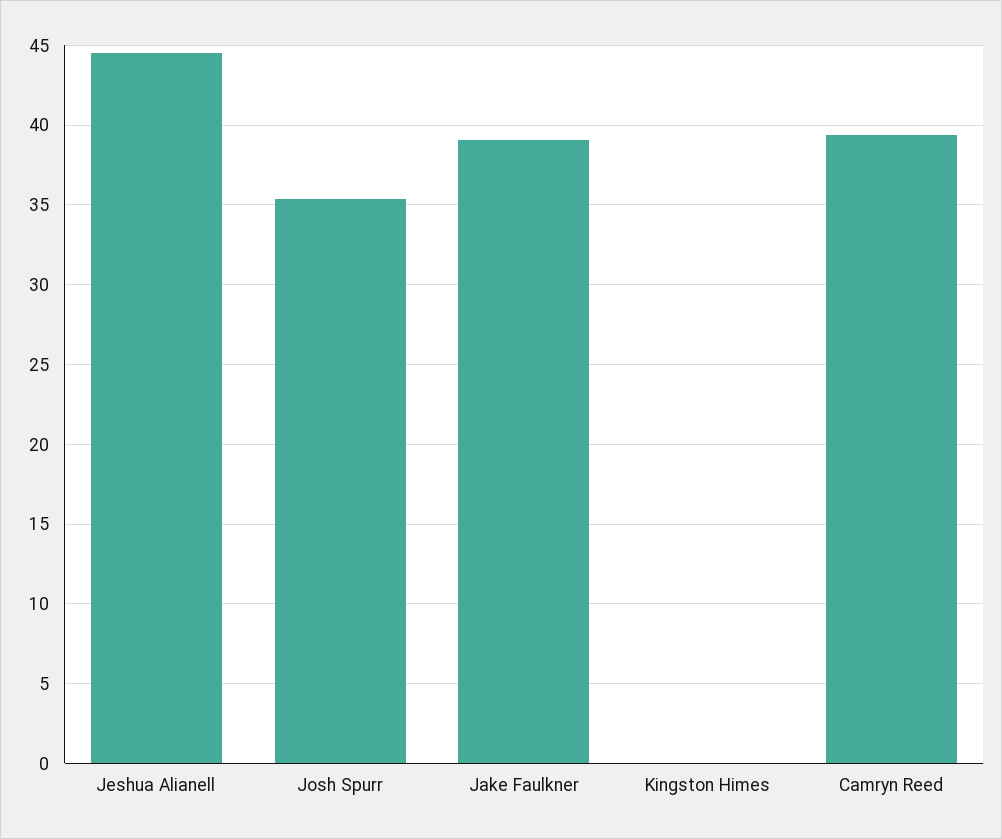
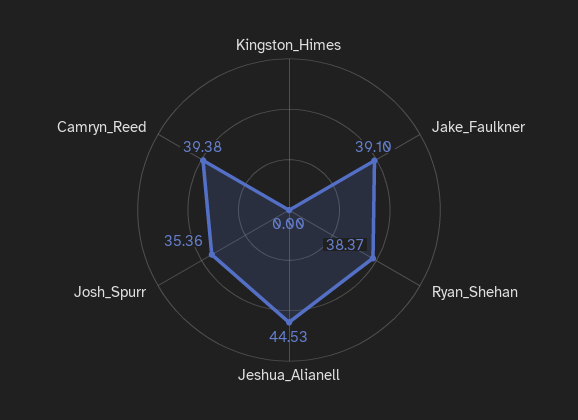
  {
    "Jeshua Alianell": 44.53,
    "Josh Spurr": 35.36,
    "Jake Faulkner": 39.1,
    "Kingston Himes": 0,
-   "Camryn Reed": 39.38
+   "Camryn Reed": 39.38,
+   "Ryan_Shehan": 38.37
  }

